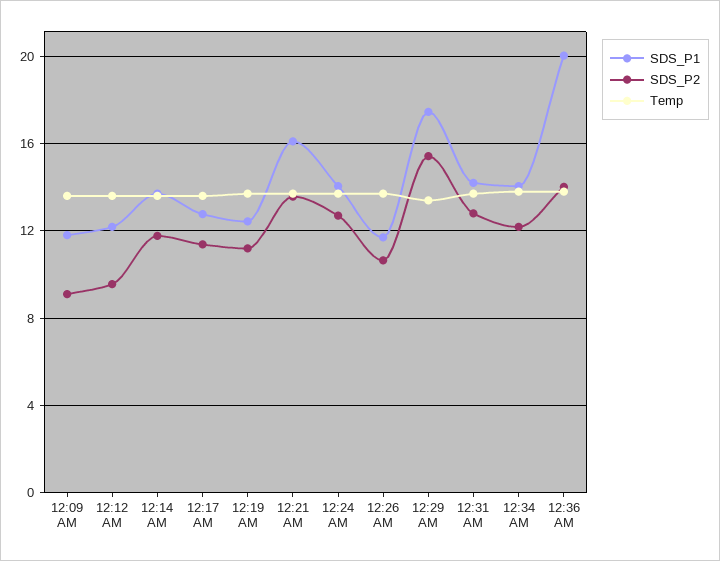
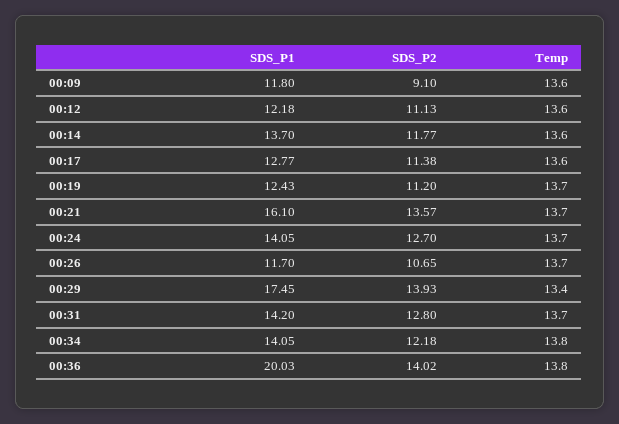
  {
    "SDS_P1": {
      "12:09 AM": 11.8,
      "12:12 AM": 12.18,
      "12:14 AM": 13.7,
      "12:17 AM": 12.77,
      "12:19 AM": 12.43,
      "12:21 AM": 16.1,
      "12:24 AM": 14.05,
      "12:26 AM": 11.7,
      "12:29 AM": 17.45,
      "12:31 AM": 14.2,
      "12:34 AM": 14.05,
      "12:36 AM": 20.03
    },
    "SDS_P2": {
      "12:09 AM": 9.1,
-     "12:12 AM": 9.5,
+     "12:12 AM": 11.13,
      "12:14 AM": 11.77,
      "12:17 AM": 11.38,
      "12:19 AM": 11.2,
      "12:21 AM": 13.57,
      "12:24 AM": 12.7,
      "12:26 AM": 10.65,
-     "12:29 AM": 15.5,
+     "12:29 AM": 13.93,
      "12:31 AM": 12.8,
      "12:34 AM": 12.18,
      "12:36 AM": 14.02
    },
    "Temp": {
      "12:09 AM": 13.6,
      "12:12 AM": 13.6,
      "12:14 AM": 13.6,
      "12:17 AM": 13.6,
      "12:19 AM": 13.7,
      "12:21 AM": 13.7,
      "12:24 AM": 13.7,
      "12:26 AM": 13.7,
      "12:29 AM": 13.4,
      "12:31 AM": 13.7,
      "12:34 AM": 13.8,
      "12:36 AM": 13.8
    }
  }

